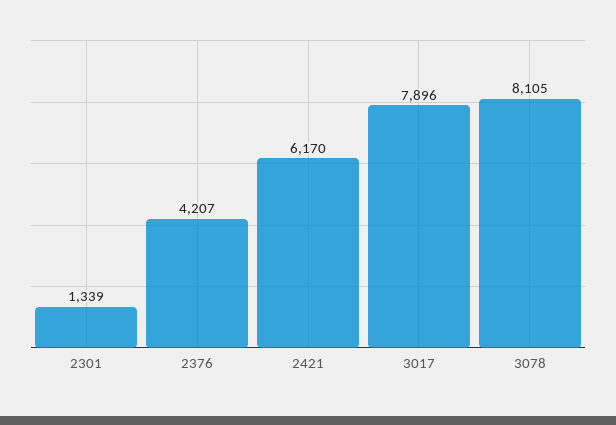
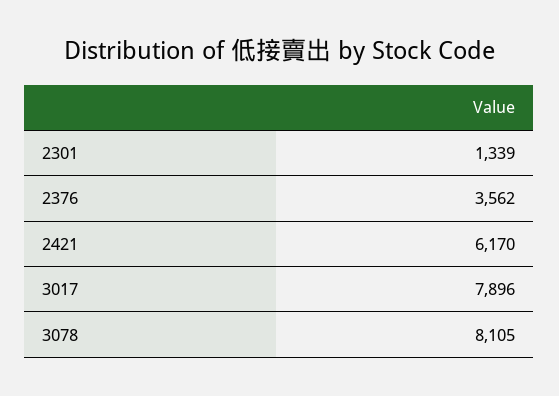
  {
    "2301": 1339,
-   "2376": 4207,
+   "2376": 3562,
    "2421": 6170,
    "3017": 7896,
    "3078": 8105
  }

